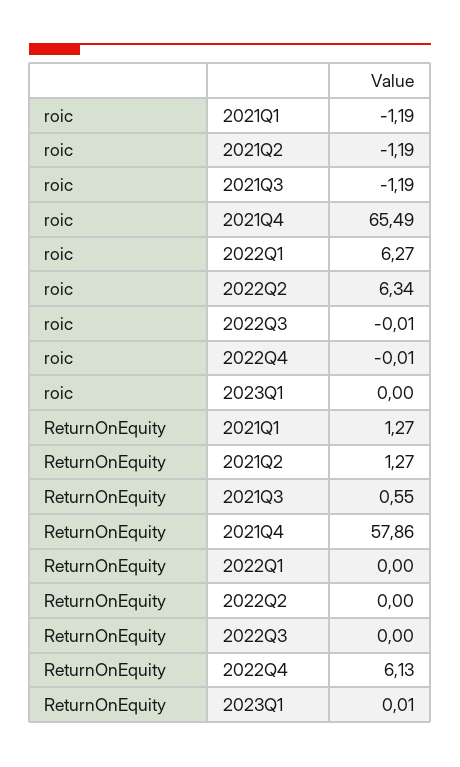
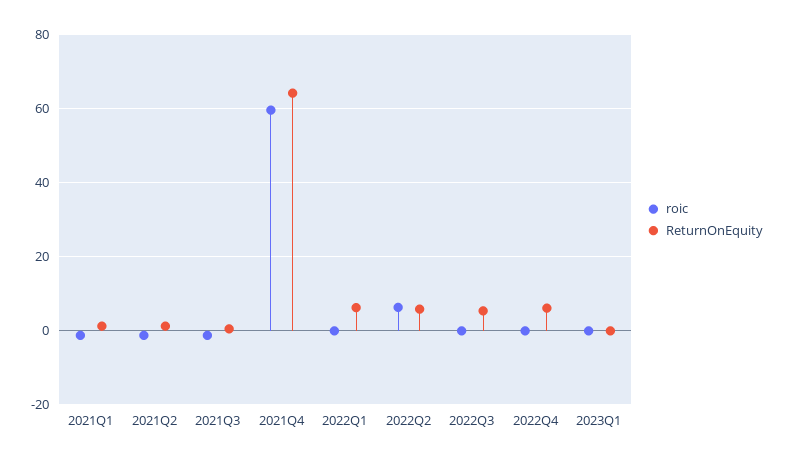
  {
    "roic": {
      "2021Q1": -1.19,
      "2021Q2": -1.19,
      "2021Q3": -1.19,
-     "2021Q4": 65.49,
+     "2021Q4": 60,
-     "2022Q1": 6.27,
+     "2022Q1": 0,
      "2022Q2": 6.34,
      "2022Q3": -0.01,
      "2022Q4": -0.01,
      "2023Q1": 0
    },
    "ReturnOnEquity": {
      "2021Q1": 1.27,
      "2021Q2": 1.27,
      "2021Q3": 0.55,
-     "2021Q4": 57.86,
+     "2021Q4": 64,
-     "2022Q1": 0,
+     "2022Q1": 6,
-     "2022Q2": 0,
+     "2022Q2": 6,
-     "2022Q3": 0,
+     "2022Q3": 6,
      "2022Q4": 6.13,
      "2023Q1": 0.01
    }
  }

